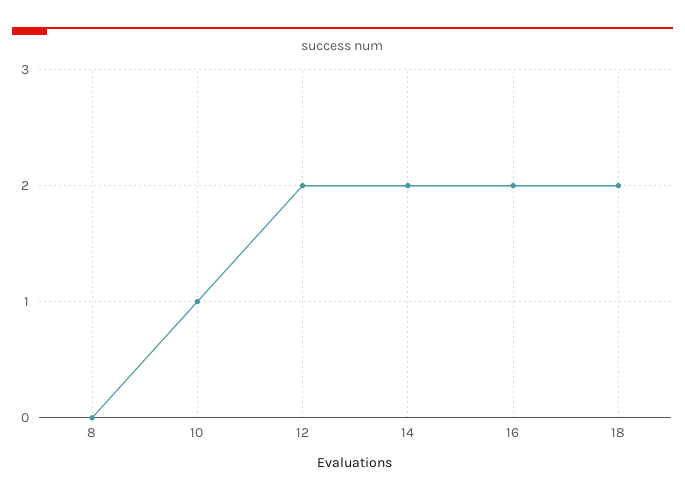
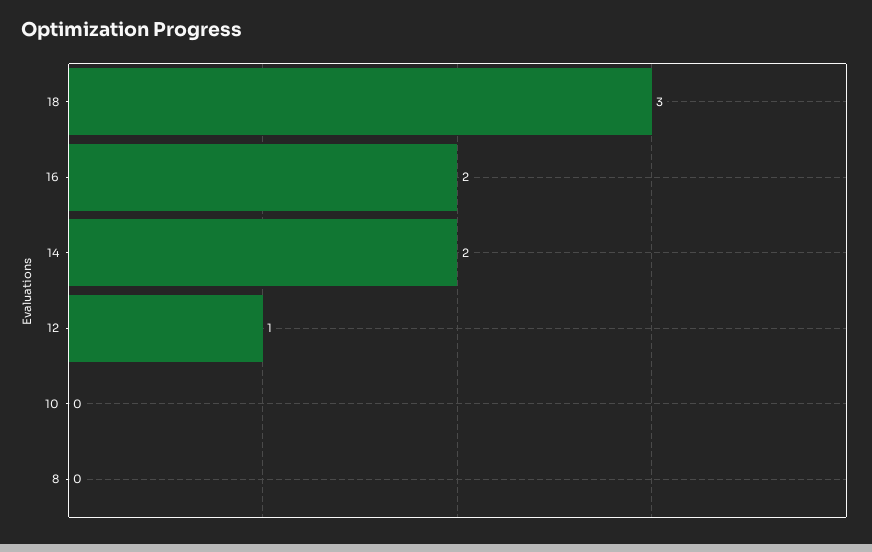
  {
    "8": 0,
-   "10": 1,
+   "10": 0,
-   "12": 2,
+   "12": 1,
    "14": 2,
    "16": 2,
-   "18": 2
+   "18": 3
  }

